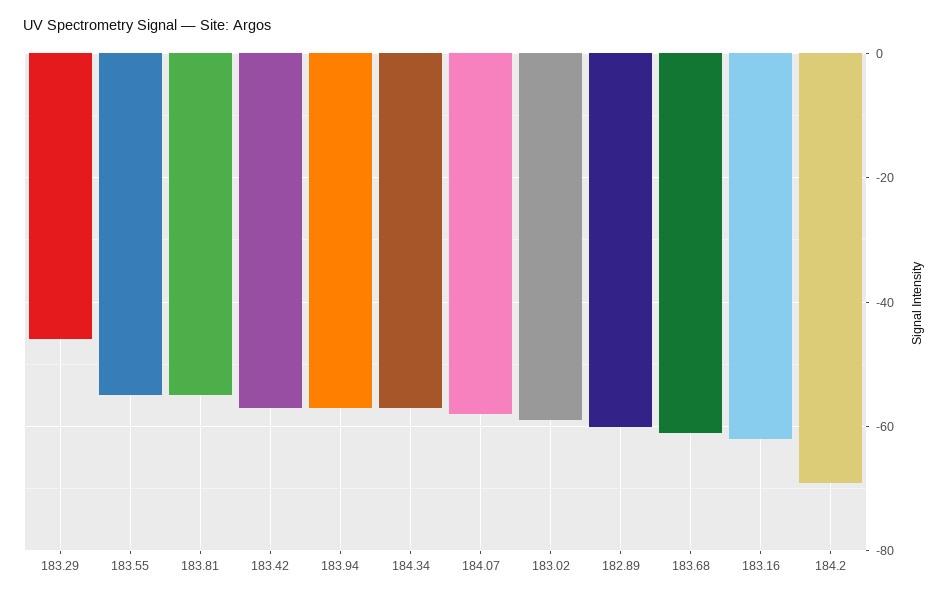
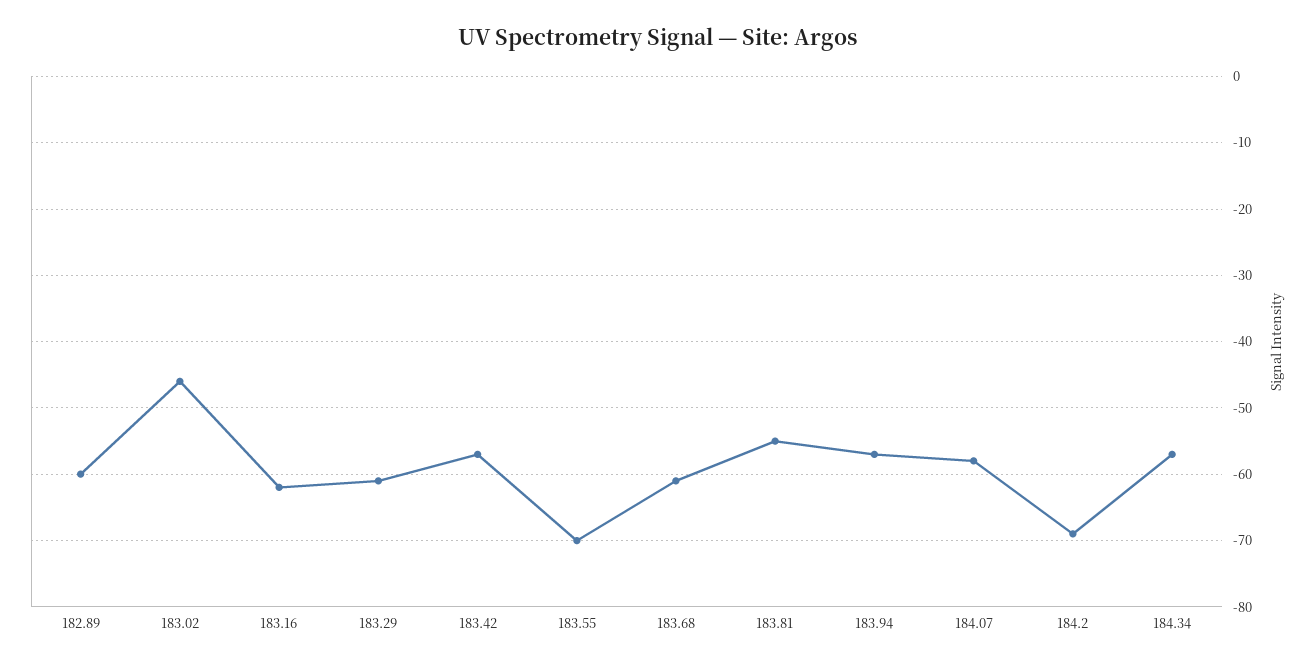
  {
-   "183.29": -45,
+   "183.29": -61,
-   "183.55": -55,
+   "183.55": -70,
    "183.81": -55,
    "183.42": -57,
    "183.94": -57,
    "184.34": -57,
    "184.07": -58,
-   "183.02": -60,
+   "183.02": -46,
    "182.89": -60,
    "183.68": -61,
    "183.16": -62,
    "184.2": -69
  }

